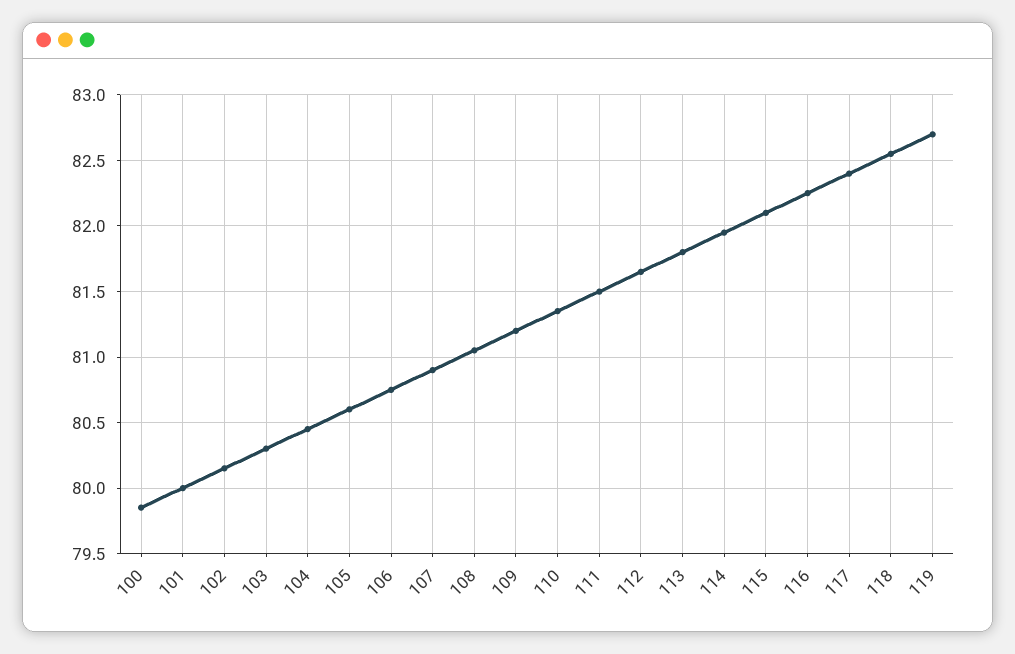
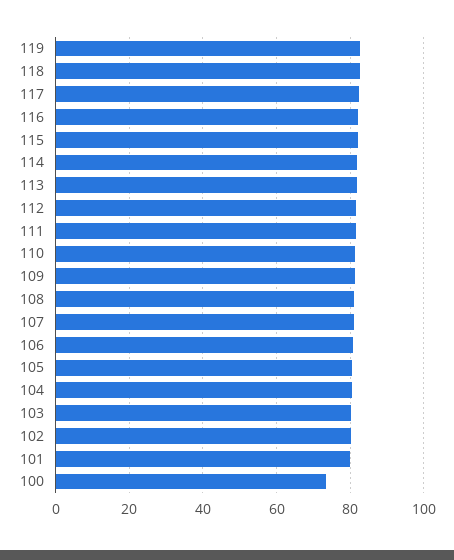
  {
-   "100": 79.85,
+   "100": 74,
    "101": 80,
    "102": 80.15,
    "103": 80.3,
    "104": 80.45,
    "105": 80.6,
    "106": 80.75,
    "107": 80.9,
    "108": 81.05,
    "109": 81.2,
    "110": 81.35,
    "111": 81.5,
    "112": 81.65,
    "113": 81.8,
    "114": 81.95,
    "115": 82.1,
    "116": 82.25,
    "117": 82.4,
    "118": 82.55,
    "119": 82.7
  }

